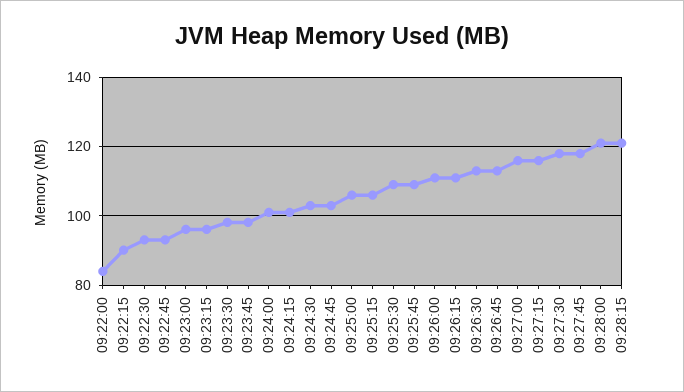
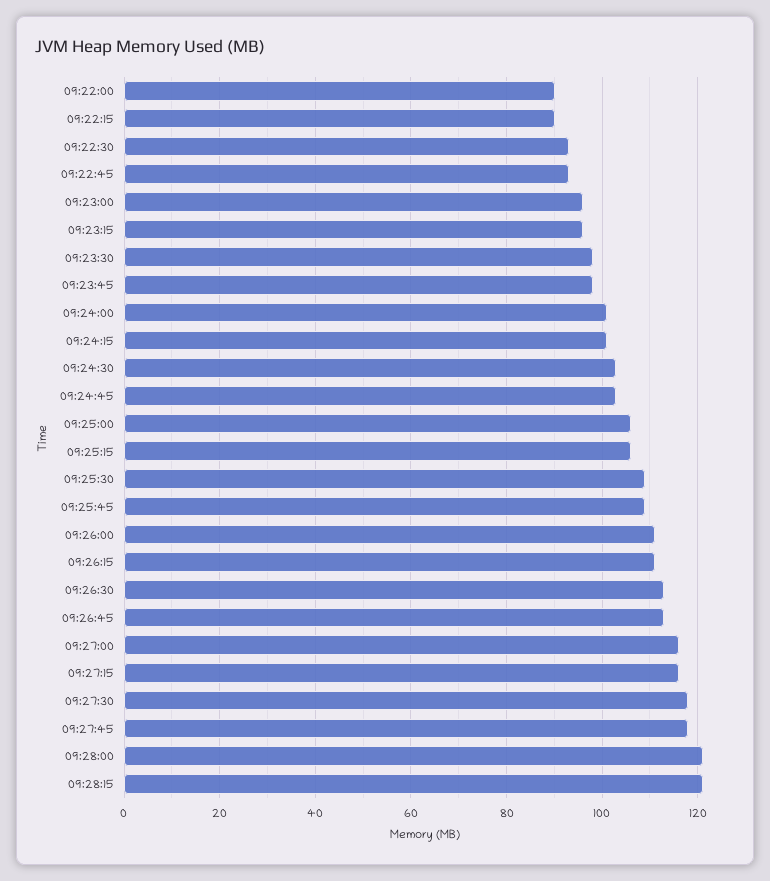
  {
-   "09:22:00": 84,
+   "09:22:00": 90,
    "09:22:15": 90,
    "09:22:30": 94,
    "09:22:45": 94,
    "09:23:00": 96,
    "09:23:15": 96,
    "09:23:30": 98,
    "09:23:45": 98,
    "09:24:00": 102,
    "09:24:15": 102,
    "09:24:30": 104,
    "09:24:45": 104,
    "09:25:00": 106,
    "09:25:15": 106,
    "09:25:30": 110,
    "09:25:45": 110,
    "09:26:00": 112,
    "09:26:15": 112,
    "09:26:30": 114,
    "09:26:45": 114,
    "09:27:00": 116,
    "09:27:15": 116,
    "09:27:30": 118,
    "09:27:45": 118,
    "09:28:00": 122,
    "09:28:15": 122
  }

